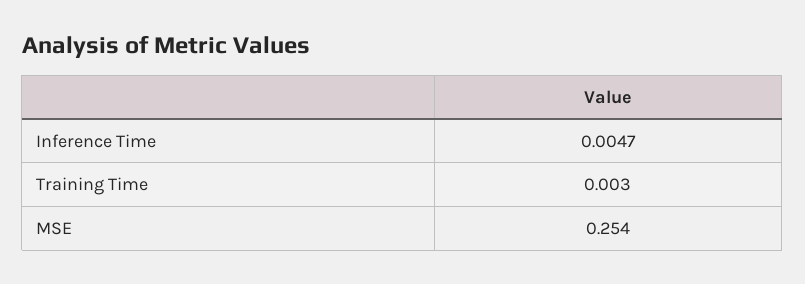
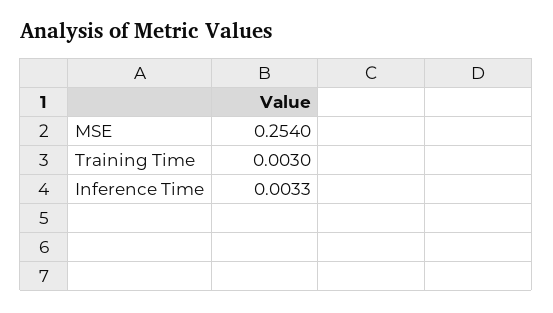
  {
-   "Inference Time": 0.0047,
+   "Inference Time": 0.0033,
    "Training Time": 0.003,
    "MSE": 0.254
  }

